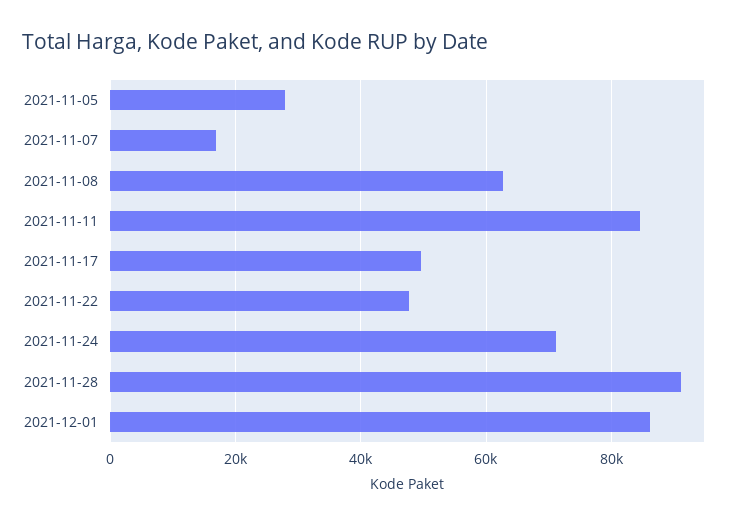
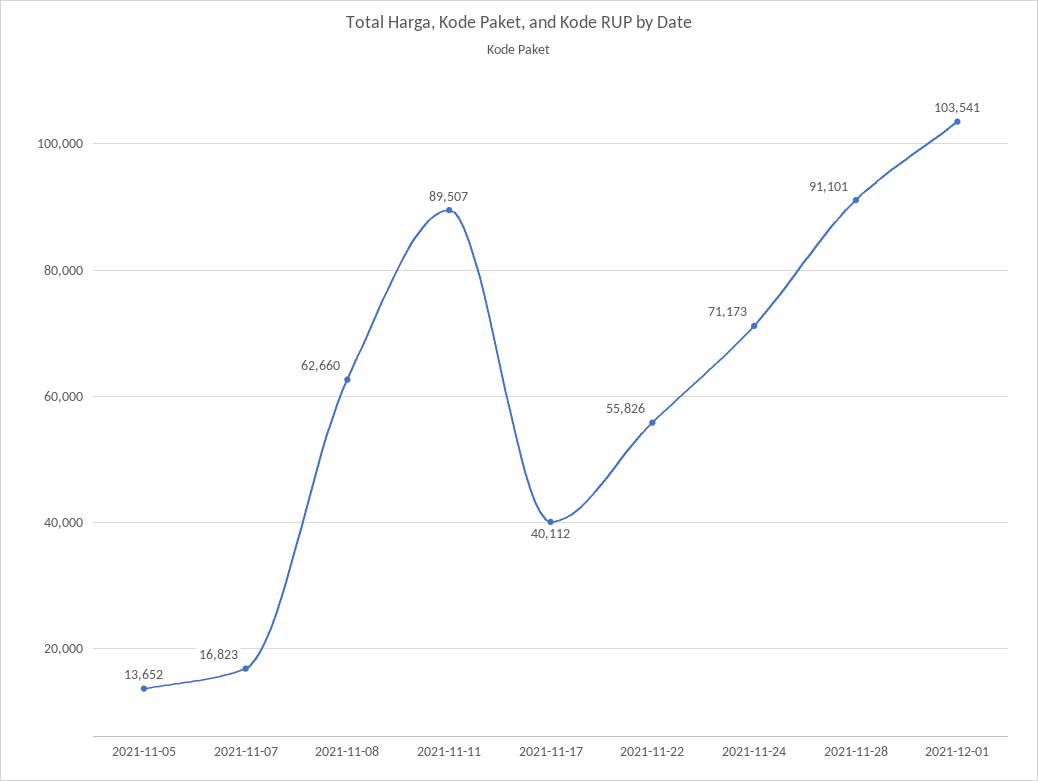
  {
-   "2021-11-05": 28000,
+   "2021-11-05": 13652,
    "2021-11-07": 16823,
    "2021-11-08": 62660,
-   "2021-11-11": 84000,
+   "2021-11-11": 89507,
-   "2021-11-17": 50000,
+   "2021-11-17": 40112,
-   "2021-11-22": 48000,
+   "2021-11-22": 55826,
    "2021-11-24": 71173,
    "2021-11-28": 91101,
-   "2021-12-01": 86000
+   "2021-12-01": 103541
  }

